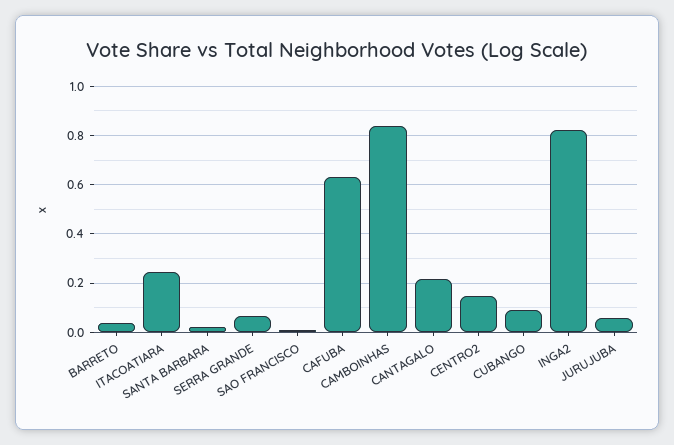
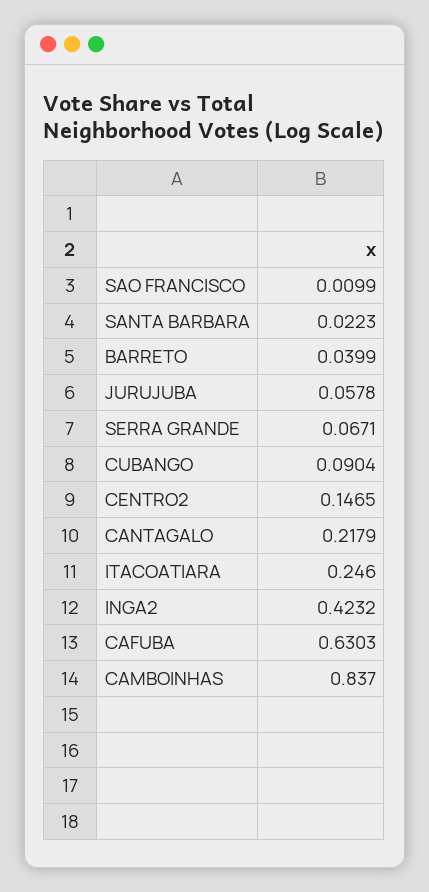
  {
    "BARRETO": 0.0399,
    "ITACOATIARA": 0.246,
    "SANTA BARBARA": 0.0223,
    "SERRA GRANDE": 0.0671,
    "SAO FRANCISCO": 0.0099,
    "CAFUBA": 0.6303,
    "CAMBOINHAS": 0.837,
    "CANTAGALO": 0.2179,
    "CENTRO2": 0.1465,
    "CUBANGO": 0.0904,
-   "INGA2": 0.825,
+   "INGA2": 0.4232,
    "JURUJUBA": 0.0578
  }

